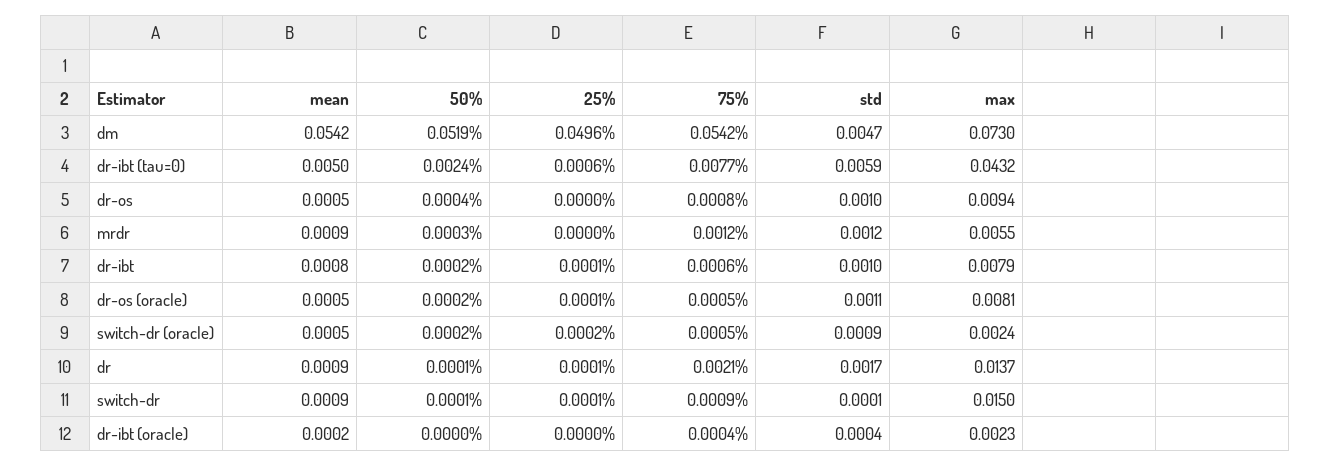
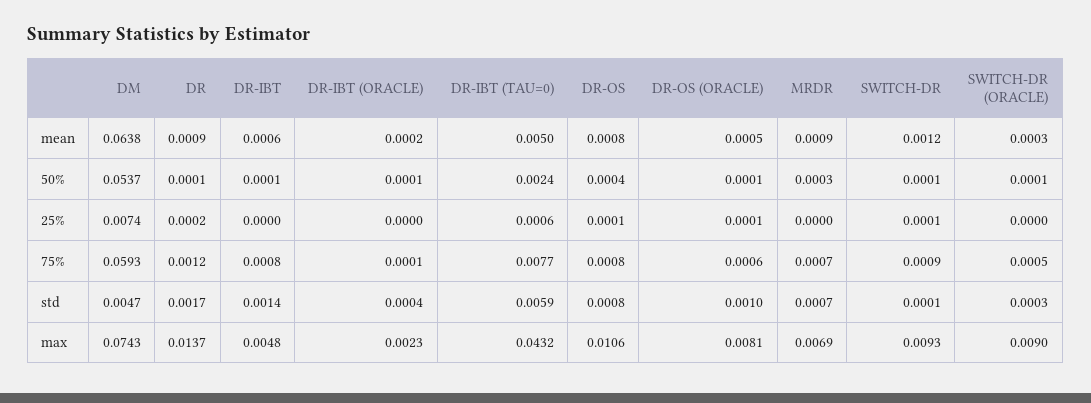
  {
    "mean": {
-     "dm": 0.0542,
+     "dm": 0.0638,
      "dr-ibt (tau=0)": 0.005,
-     "dr-os": 0.0005,
+     "dr-os": 0.0008,
      "mrdr": 0.0009,
-     "dr-ibt": 0.0008,
+     "dr-ibt": 0.0006,
      "dr-os (oracle)": 0.0005,
-     "switch-dr (oracle)": 0.0005,
+     "switch-dr (oracle)": 0.0003,
      "dr": 0.0009,
-     "switch-dr": 0.0009,
+     "switch-dr": 0.0012,
      "dr-ibt (oracle)": 0.0002
    },
    "50%": {
-     "dm": 0.0519,
+     "dm": 0.0537,
      "dr-ibt (tau=0)": 0.0024,
      "dr-os": 0.0004,
      "mrdr": 0.0003,
-     "dr-ibt": 0.0002,
+     "dr-ibt": 0.0001,
-     "dr-os (oracle)": 0.0002,
+     "dr-os (oracle)": 0.0001,
-     "switch-dr (oracle)": 0.0002,
+     "switch-dr (oracle)": 0.0001,
      "dr": 0.0001,
      "switch-dr": 0.0001,
-     "dr-ibt (oracle)": 0
+     "dr-ibt (oracle)": 0.0001
    },
    "25%": {
-     "dm": 0.0496,
+     "dm": 0.0074,
      "dr-ibt (tau=0)": 0.0006,
-     "dr-os": 0,
+     "dr-os": 0.0001,
      "mrdr": 0,
-     "dr-ibt": 0.0001,
+     "dr-ibt": 0,
      "dr-os (oracle)": 0.0001,
-     "switch-dr (oracle)": 0.0002,
+     "switch-dr (oracle)": 0,
-     "dr": 0.0001,
+     "dr": 0.0002,
      "switch-dr": 0.0001,
      "dr-ibt (oracle)": 0
    },
    "75%": {
-     "dm": 0.0542,
+     "dm": 0.0593,
      "dr-ibt (tau=0)": 0.0077,
      "dr-os": 0.0008,
-     "mrdr": 0.0012,
+     "mrdr": 0.0007,
-     "dr-ibt": 0.0006,
+     "dr-ibt": 0.0008,
-     "dr-os (oracle)": 0.0005,
+     "dr-os (oracle)": 0.0006,
      "switch-dr (oracle)": 0.0005,
-     "dr": 0.0021,
+     "dr": 0.0012,
      "switch-dr": 0.0009,
-     "dr-ibt (oracle)": 0.0004
+     "dr-ibt (oracle)": 0.0001
    },
    "std": {
      "dm": 0.0047,
      "dr-ibt (tau=0)": 0.0059,
-     "dr-os": 0.001,
+     "dr-os": 0.0008,
-     "mrdr": 0.0012,
+     "mrdr": 0.0007,
-     "dr-ibt": 0.001,
+     "dr-ibt": 0.0014,
-     "dr-os (oracle)": 0.0011,
+     "dr-os (oracle)": 0.001,
-     "switch-dr (oracle)": 0.0009,
+     "switch-dr (oracle)": 0.0003,
      "dr": 0.0017,
      "switch-dr": 0.0001,
      "dr-ibt (oracle)": 0.0004
    },
    "max": {
-     "dm": 0.073,
+     "dm": 0.0743,
      "dr-ibt (tau=0)": 0.0432,
-     "dr-os": 0.0094,
+     "dr-os": 0.0106,
-     "mrdr": 0.0055,
+     "mrdr": 0.0069,
-     "dr-ibt": 0.0079,
+     "dr-ibt": 0.0048,
      "dr-os (oracle)": 0.0081,
-     "switch-dr (oracle)": 0.0024,
+     "switch-dr (oracle)": 0.009,
      "dr": 0.0137,
-     "switch-dr": 0.015,
+     "switch-dr": 0.0093,
      "dr-ibt (oracle)": 0.0023
    }
  }

